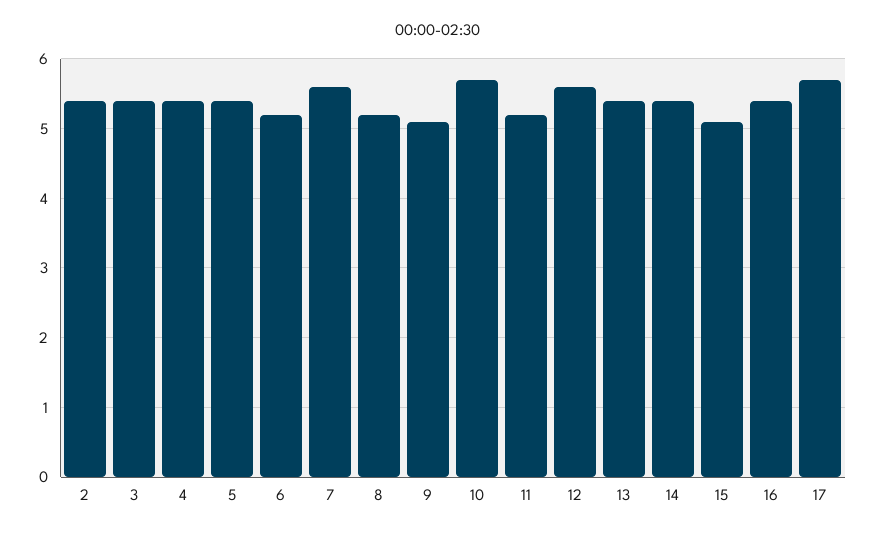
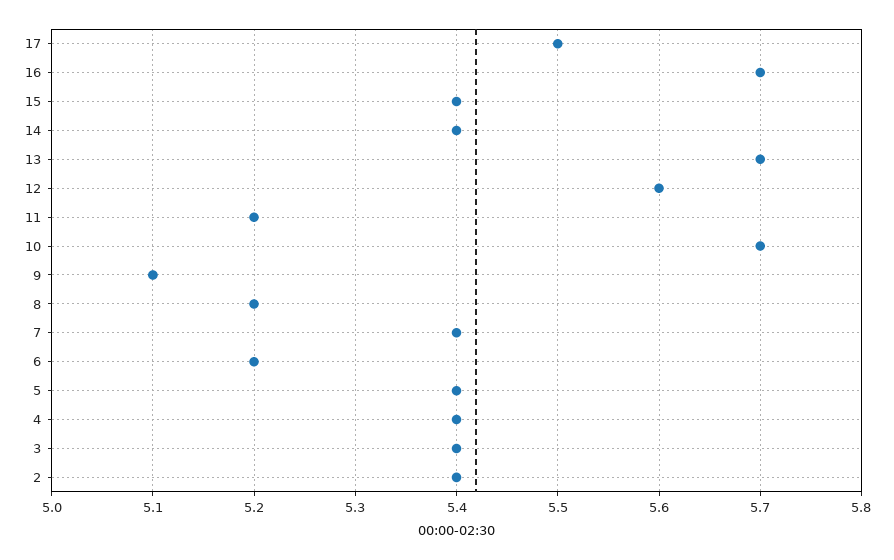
  {
    "2": 5.4,
    "3": 5.4,
    "4": 5.4,
    "5": 5.4,
    "6": 5.2,
-   "7": 5.6,
+   "7": 5.4,
    "8": 5.2,
    "9": 5.1,
    "10": 5.7,
    "11": 5.2,
    "12": 5.6,
-   "13": 5.4,
+   "13": 5.7,
    "14": 5.4,
-   "15": 5.1,
+   "15": 5.4,
-   "16": 5.4,
+   "16": 5.7,
-   "17": 5.7
+   "17": 5.5
  }

